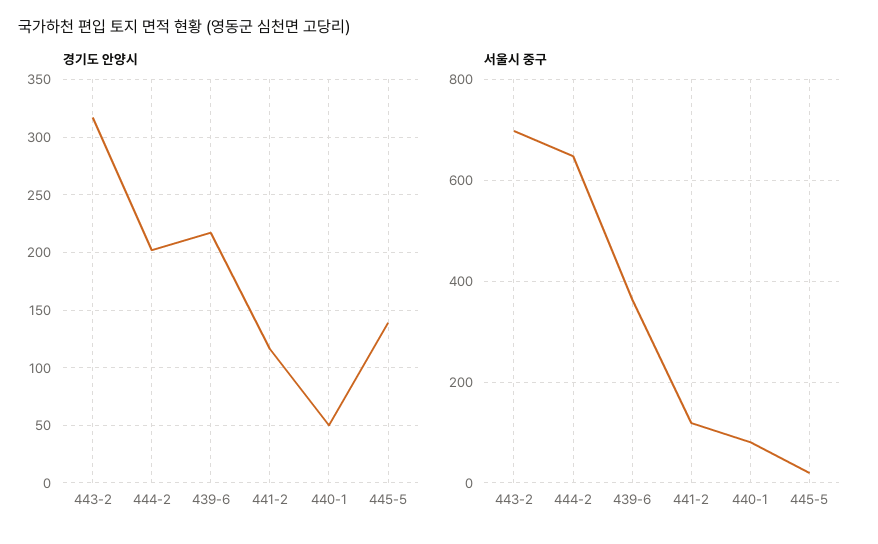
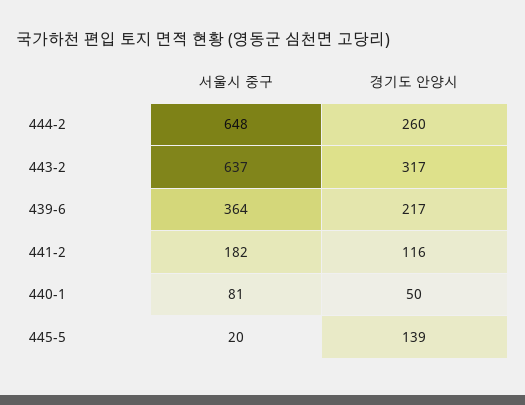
  {
    "경기도 안양시": {
      "443-2": 317,
-     "444-2": 200,
+     "444-2": 260,
      "439-6": 217,
      "441-2": 116,
      "440-1": 50,
      "445-5": 139
    },
    "서울시 중구": {
-     "443-2": 700,
+     "443-2": 637,
      "444-2": 648,
      "439-6": 364,
-     "441-2": 120,
+     "441-2": 182,
      "440-1": 81,
      "445-5": 20
    }
  }

